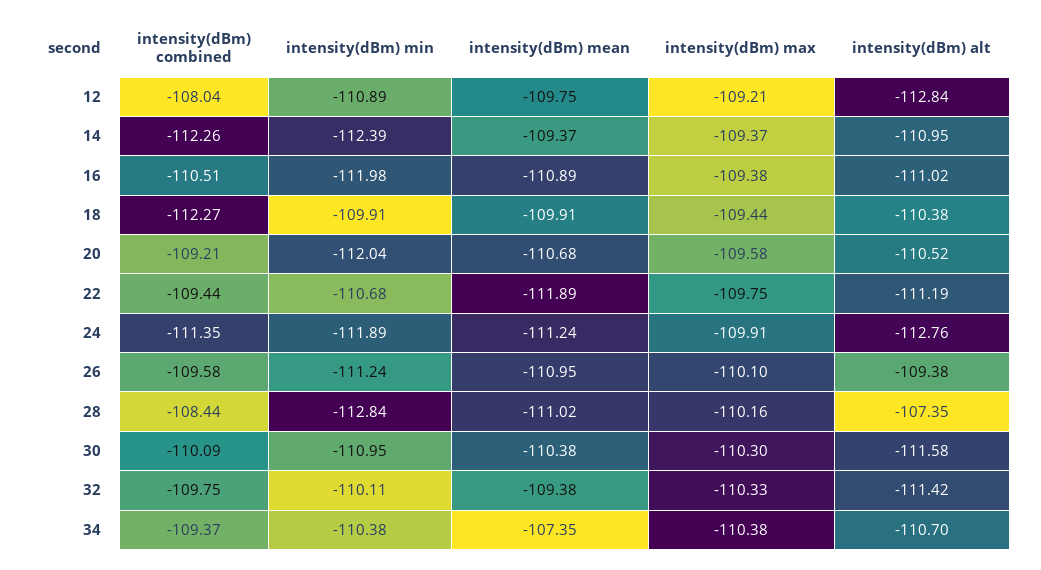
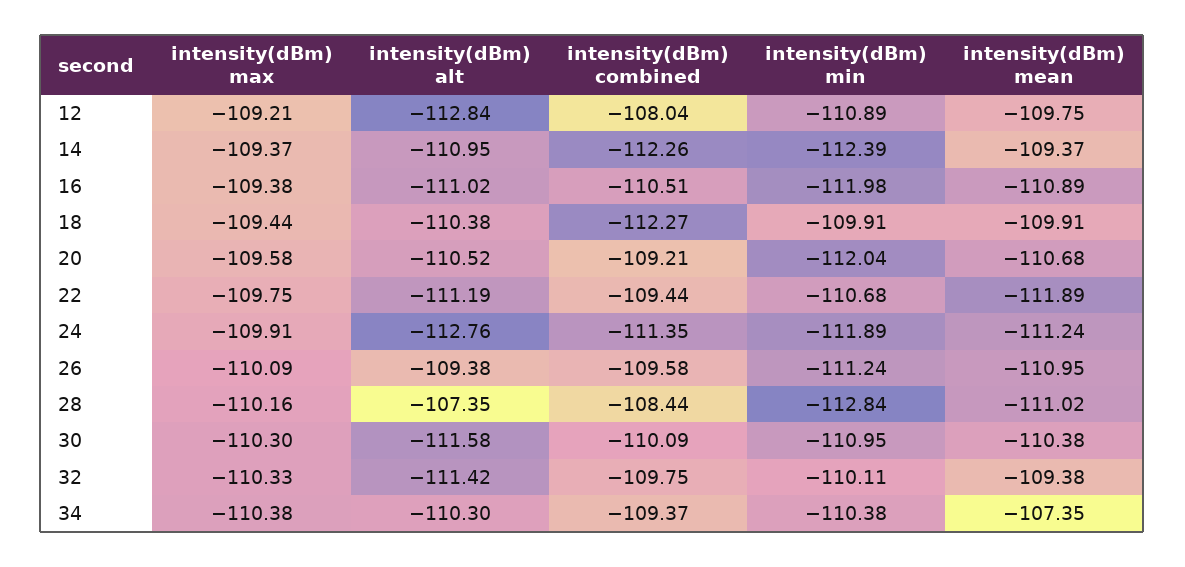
  {
    "intensity(dBm) combined": {
      "12": -108.04,
      "14": -112.26,
      "16": -110.51,
      "18": -112.27,
      "20": -109.21,
      "22": -109.44,
      "24": -111.35,
      "26": -109.58,
      "28": -108.44,
      "30": -110.09,
      "32": -109.75,
      "34": -109.37
    },
    "intensity(dBm) min": {
      "12": -110.89,
      "14": -112.39,
      "16": -111.98,
      "18": -109.91,
      "20": -112.04,
      "22": -110.68,
      "24": -111.89,
      "26": -111.24,
      "28": -112.84,
      "30": -110.95,
      "32": -110.11,
      "34": -110.38
    },
    "intensity(dBm) mean": {
      "12": -109.75,
      "14": -109.37,
      "16": -110.89,
      "18": -109.91,
      "20": -110.68,
      "22": -111.89,
      "24": -111.24,
      "26": -110.95,
      "28": -111.02,
      "30": -110.38,
      "32": -109.38,
      "34": -107.35
    },
    "intensity(dBm) max": {
      "12": -109.21,
      "14": -109.37,
      "16": -109.38,
      "18": -109.44,
      "20": -109.58,
      "22": -109.75,
      "24": -109.91,
-     "26": -110.1,
+     "26": -110.09,
      "28": -110.16,
      "30": -110.3,
      "32": -110.33,
      "34": -110.38
    },
    "intensity(dBm) alt": {
      "12": -112.84,
      "14": -110.95,
      "16": -111.02,
      "18": -110.38,
      "20": -110.52,
      "22": -111.19,
      "24": -112.76,
      "26": -109.38,
      "28": -107.35,
      "30": -111.58,
      "32": -111.42,
-     "34": -110.7
+     "34": -110.3
    }
  }

